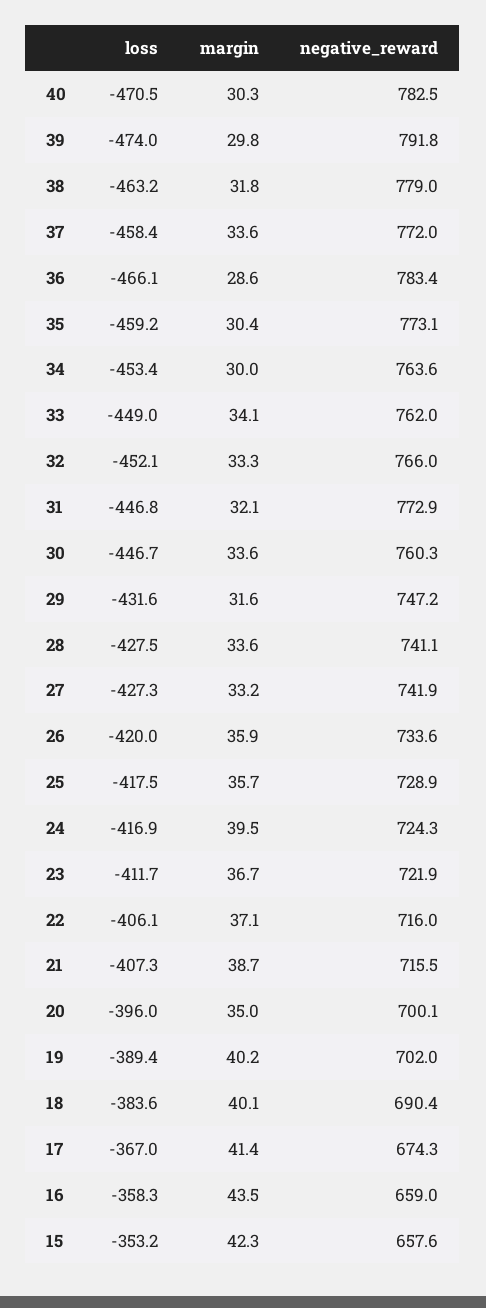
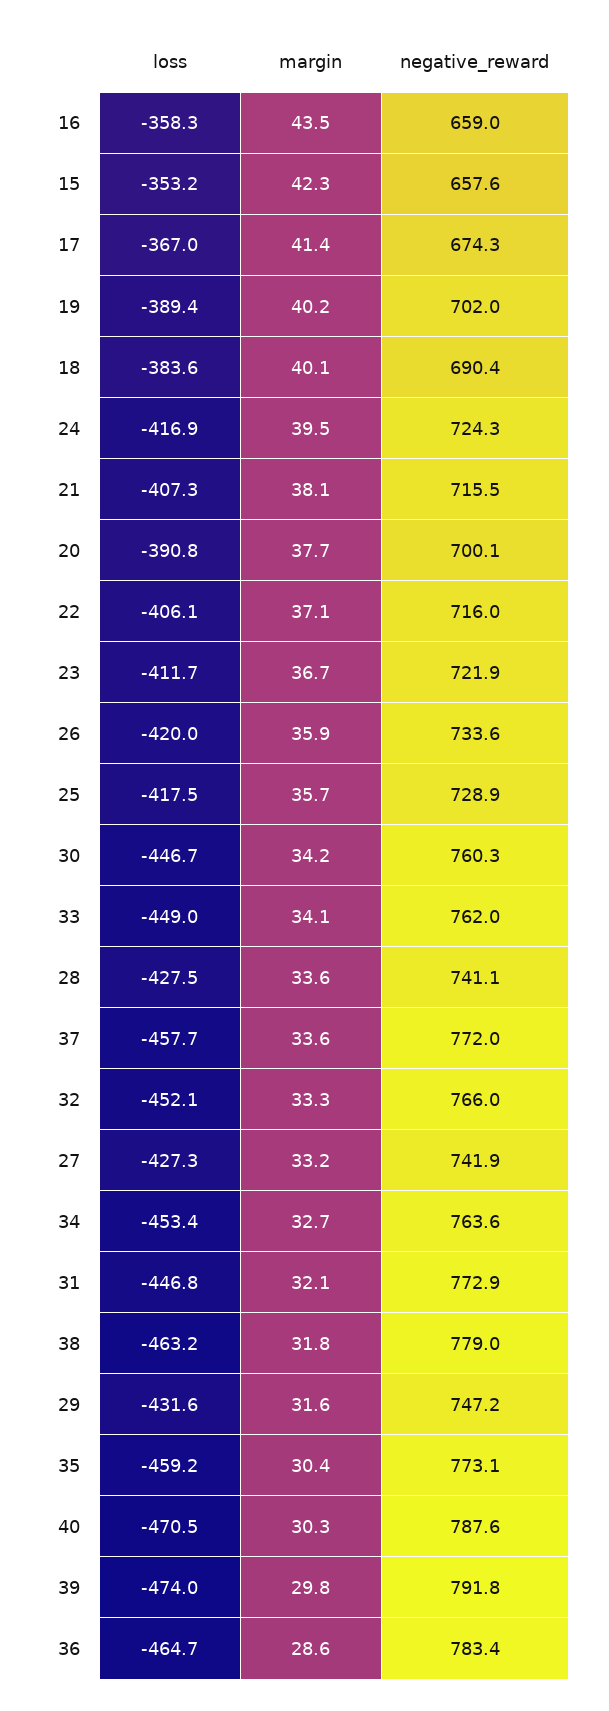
  {
    "loss": {
      "40": -470.5,
      "39": -474,
      "38": -463.2,
-     "37": -458.4,
+     "37": -457.7,
-     "36": -466.1,
+     "36": -464.7,
      "35": -459.2,
      "34": -453.4,
      "33": -449,
      "32": -452.1,
      "31": -446.8,
      "30": -446.7,
      "29": -431.6,
      "28": -427.5,
      "27": -427.3,
      "26": -420,
      "25": -417.5,
      "24": -416.9,
      "23": -411.7,
      "22": -406.1,
      "21": -407.3,
-     "20": -396,
+     "20": -390.8,
      "19": -389.4,
      "18": -383.6,
      "17": -367,
      "16": -358.3,
      "15": -353.2
    },
    "margin": {
      "40": 30.3,
      "39": 29.8,
      "38": 31.8,
      "37": 33.6,
      "36": 28.6,
      "35": 30.4,
-     "34": 30,
+     "34": 32.7,
      "33": 34.1,
      "32": 33.3,
      "31": 32.1,
-     "30": 33.6,
+     "30": 34.2,
      "29": 31.6,
      "28": 33.6,
      "27": 33.2,
      "26": 35.9,
      "25": 35.7,
      "24": 39.5,
      "23": 36.7,
      "22": 37.1,
-     "21": 38.7,
+     "21": 38.1,
-     "20": 35,
+     "20": 37.7,
      "19": 40.2,
      "18": 40.1,
      "17": 41.4,
      "16": 43.5,
      "15": 42.3
    },
    "negative_reward": {
-     "40": 782.5,
+     "40": 787.6,
      "39": 791.8,
      "38": 779,
      "37": 772,
      "36": 783.4,
      "35": 773.1,
      "34": 763.6,
      "33": 762,
      "32": 766,
      "31": 772.9,
      "30": 760.3,
      "29": 747.2,
      "28": 741.1,
      "27": 741.9,
      "26": 733.6,
      "25": 728.9,
      "24": 724.3,
      "23": 721.9,
      "22": 716,
      "21": 715.5,
      "20": 700.1,
      "19": 702,
      "18": 690.4,
      "17": 674.3,
      "16": 659,
      "15": 657.6
    }
  }

